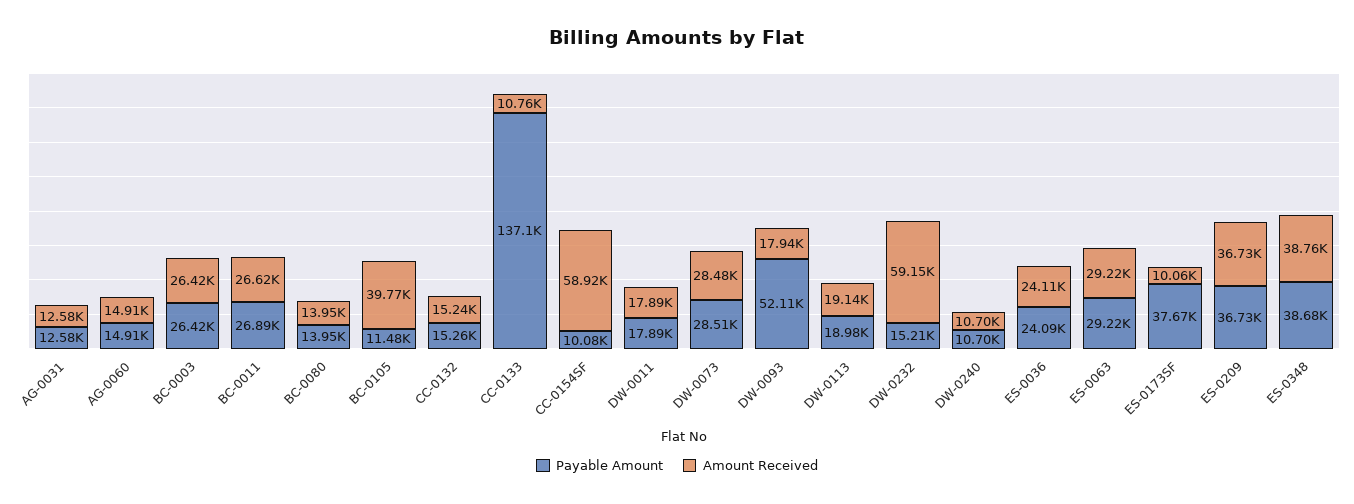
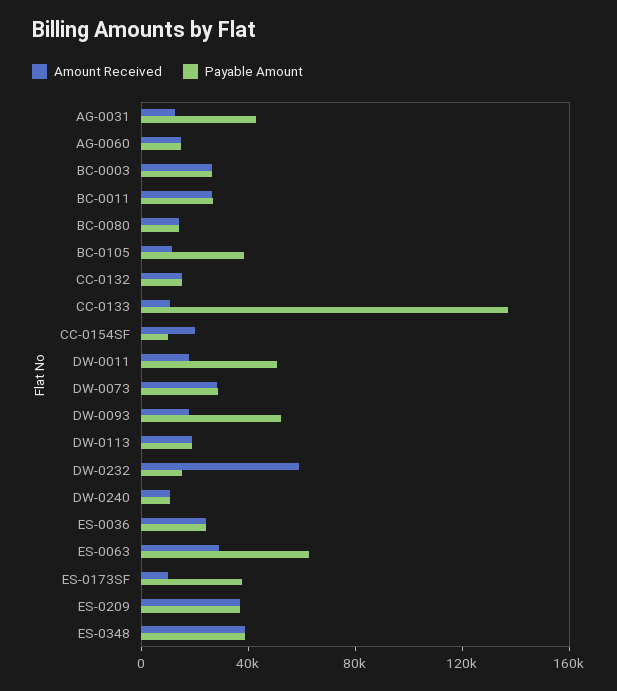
  {
    "Payable Amount": {
-     "AG-0031": 12580,
+     "AG-0031": 40000,
      "AG-0060": 14910,
      "BC-0003": 26420,
      "BC-0011": 26890,
      "BC-0080": 13950,
-     "BC-0105": 11480,
+     "BC-0105": 40000,
      "CC-0132": 15260,
      "CC-0133": 137100,
      "CC-0154SF": 10080,
-     "DW-0011": 17890,
+     "DW-0011": 50000,
      "DW-0073": 28510,
      "DW-0093": 52110,
      "DW-0113": 18980,
      "DW-0232": 15210,
      "DW-0240": 10700,
      "ES-0036": 24090,
-     "ES-0063": 29220,
+     "ES-0063": 60000,
      "ES-0173SF": 37670,
      "ES-0209": 36730,
      "ES-0348": 38680
    },
    "Amount Received": {
      "AG-0031": 12580,
      "AG-0060": 14910,
      "BC-0003": 26420,
      "BC-0011": 26620,
      "BC-0080": 13950,
-     "BC-0105": 39770,
+     "BC-0105": 10000,
      "CC-0132": 15240,
      "CC-0133": 10760,
-     "CC-0154SF": 58920,
+     "CC-0154SF": 20000,
      "DW-0011": 17890,
      "DW-0073": 28480,
      "DW-0093": 17940,
      "DW-0113": 19140,
      "DW-0232": 59150,
      "DW-0240": 10700,
      "ES-0036": 24110,
      "ES-0063": 29220,
      "ES-0173SF": 10060,
      "ES-0209": 36730,
      "ES-0348": 38760
    }
  }

